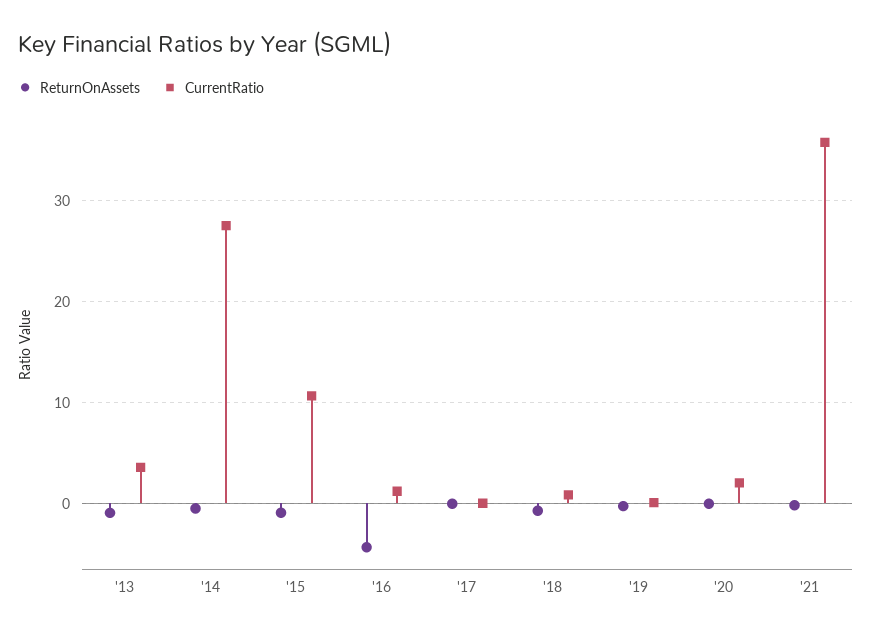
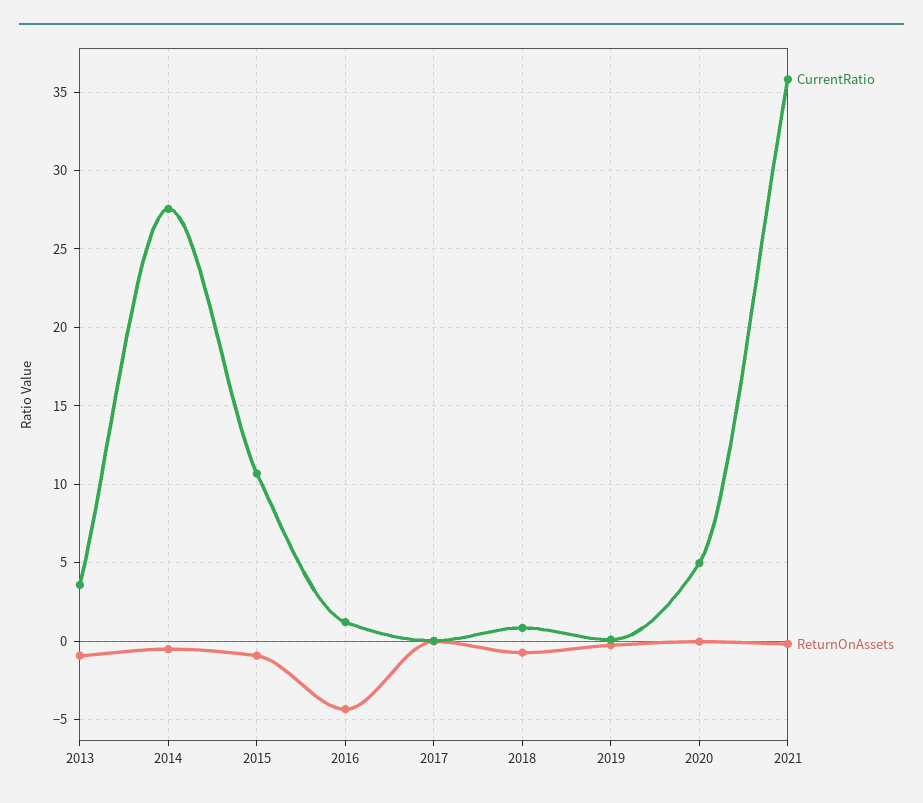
  {
    "ReturnOnAssets": {
      "'13": -1,
      "'14": -0.5,
      "'15": -1,
      "'16": -4.5,
      "'17": 0,
      "'18": -0.5,
      "'19": -0.5,
      "'20": 0,
      "'21": 0
    },
    "CurrentRatio": {
      "'13": 3.5,
      "'14": 27.5,
      "'15": 10.5,
      "'16": 1,
      "'17": 0,
      "'18": 1,
      "'19": 0,
-     "'20": 2,
+     "'20": 5,
      "'21": 36
    }
  }

